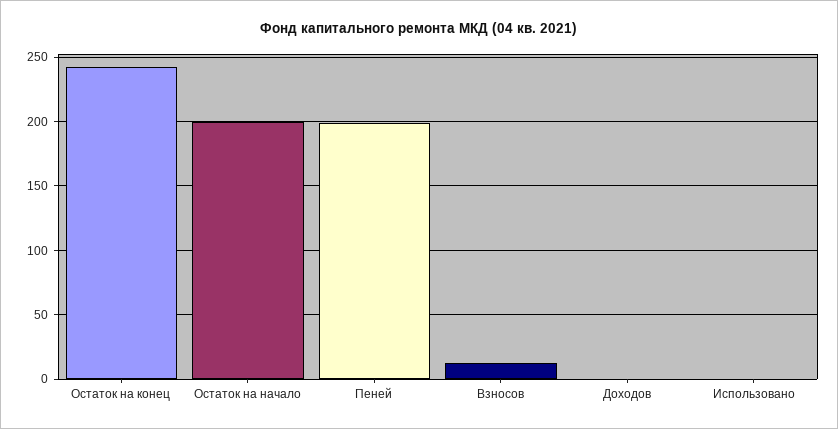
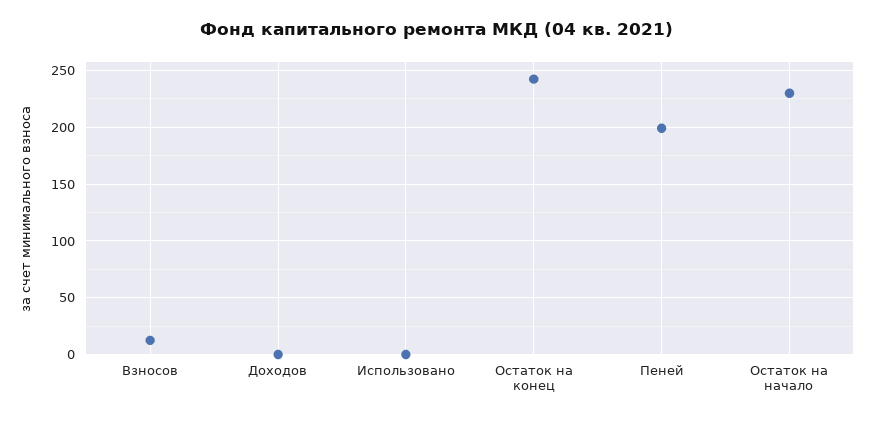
  {
    "Остаток на конец": 240,
-   "Остаток на начало": 200,
+   "Остаток на начало": 230,
    "Пеней": 200,
    "Взносов": 10,
    "Доходов": 0,
    "Использовано": 0
  }

